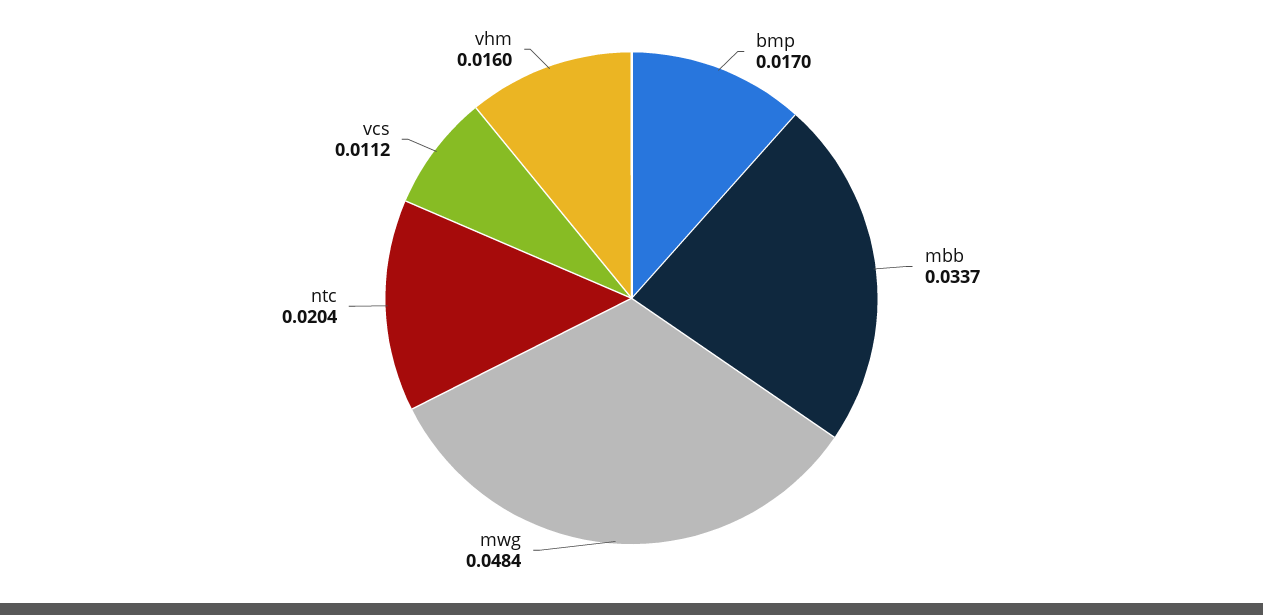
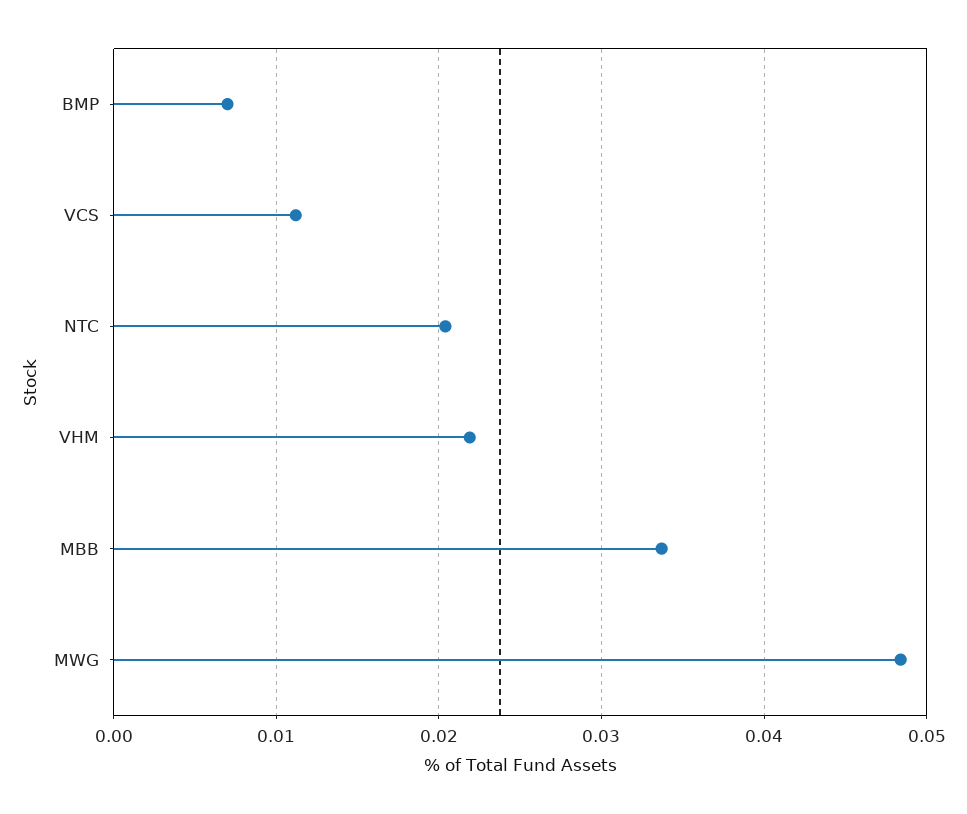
  {
-   "bmp": 0.017,
+   "bmp": 0.007,
    "mbb": 0.0337,
    "mwg": 0.0484,
    "ntc": 0.0204,
    "vcs": 0.0112,
-   "vhm": 0.016
+   "vhm": 0.022
  }

